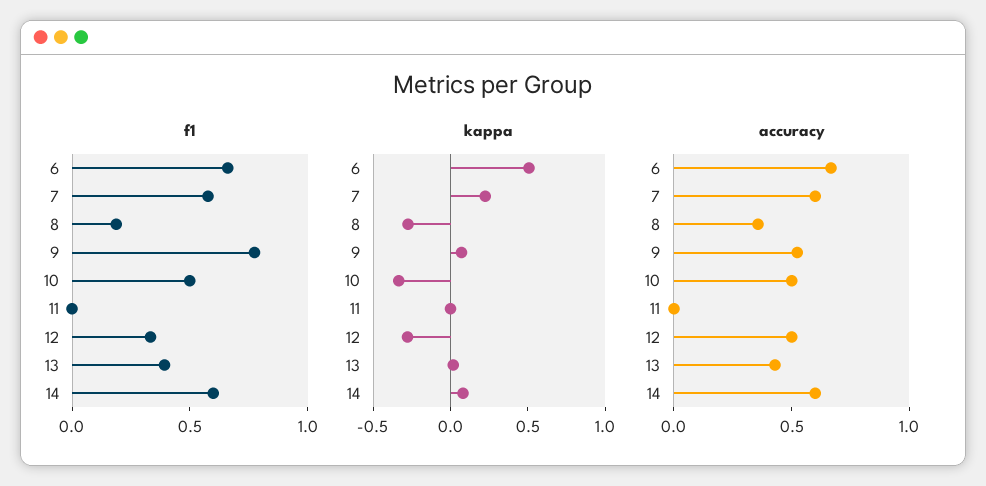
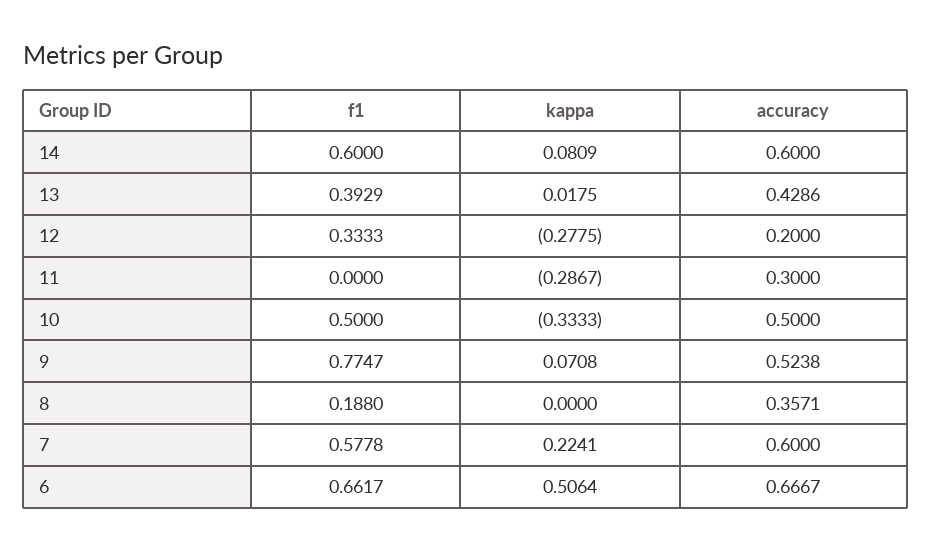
  {
    "f1": {
      "6": 0.6617,
      "7": 0.5778,
      "8": 0.188,
      "9": 0.7747,
      "10": 0.5,
      "11": 0,
      "12": 0.3333,
      "13": 0.3929,
      "14": 0.6
    },
    "kappa": {
      "6": 0.5064,
      "7": 0.2241,
-     "8": -0.3,
+     "8": 0,
      "9": 0.0708,
      "10": -0.3333,
-     "11": 0,
+     "11": -0.2867,
      "12": -0.2775,
      "13": 0.0175,
      "14": 0.0809
    },
    "accuracy": {
      "6": 0.6667,
      "7": 0.6,
      "8": 0.3571,
      "9": 0.5238,
      "10": 0.5,
-     "11": 0,
+     "11": 0.3,
-     "12": 0.5,
+     "12": 0.2,
      "13": 0.4286,
      "14": 0.6
    }
  }

